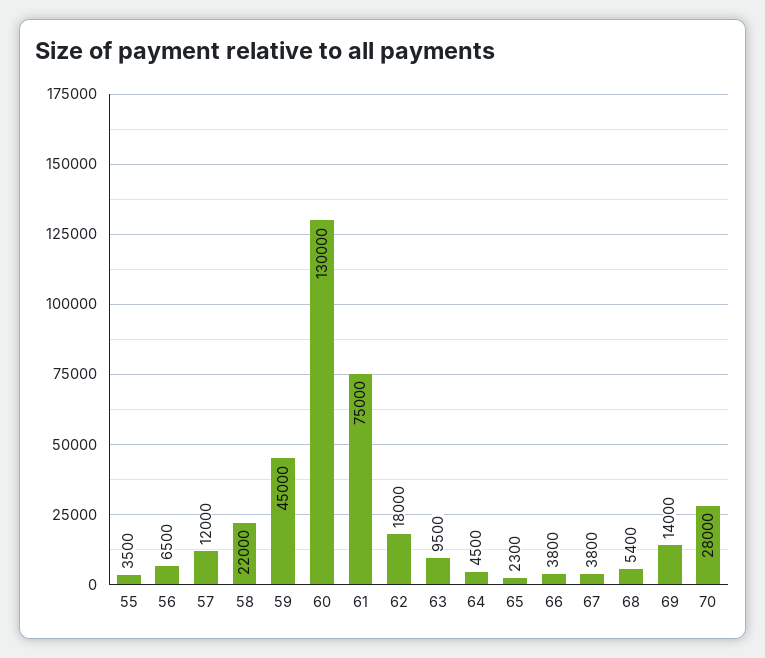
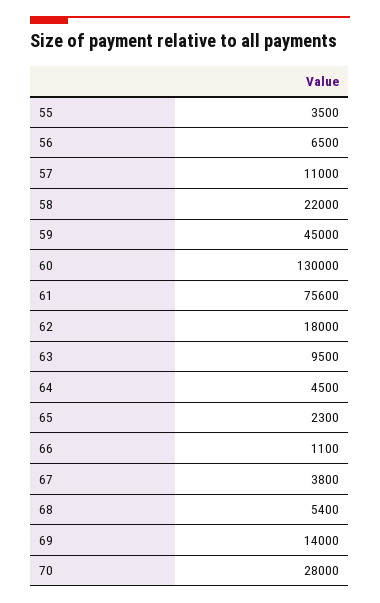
  {
    "55": 3500,
    "56": 6500,
-   "57": 12000,
+   "57": 11000,
    "58": 22000,
    "59": 45000,
    "60": 130000,
-   "61": 75000,
+   "61": 75600,
    "62": 18000,
    "63": 9500,
    "64": 4500,
    "65": 2300,
-   "66": 3800,
+   "66": 1100,
    "67": 3800,
    "68": 5400,
    "69": 14000,
    "70": 28000
  }

